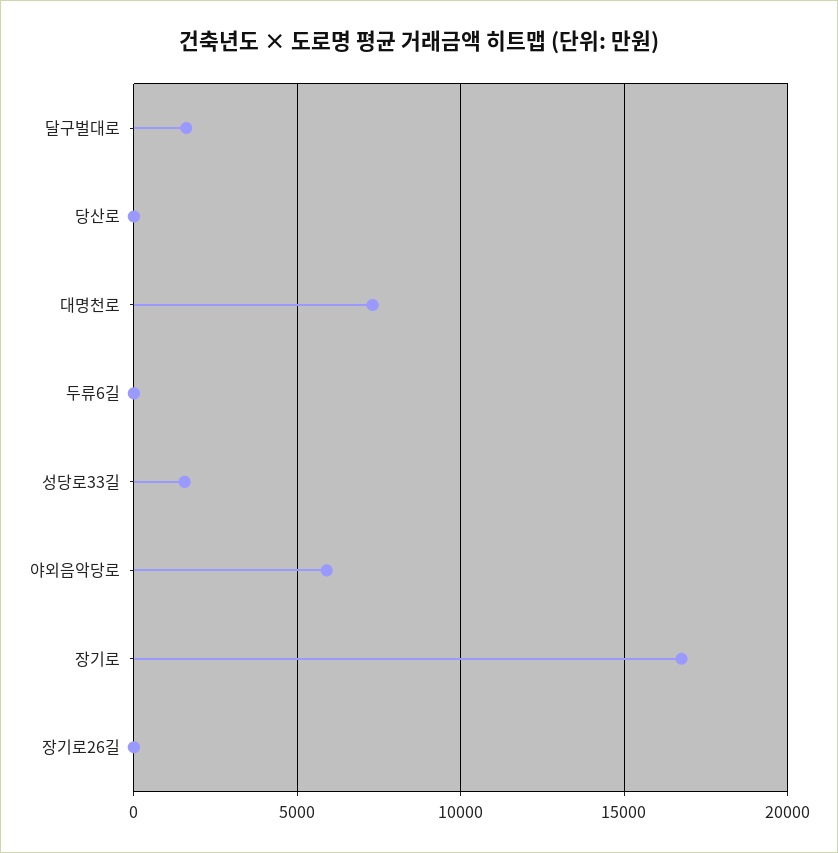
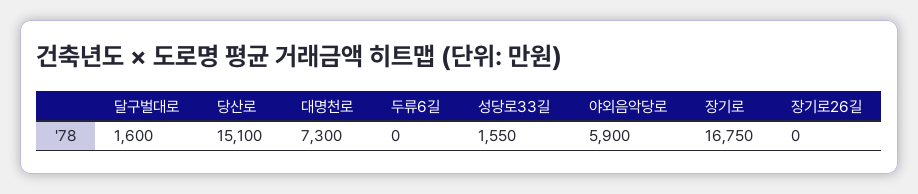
  {
    "달구벌대로": 1600,
-   "당산로": 0,
+   "당산로": 15100,
    "대명천로": 7300,
    "두류6길": 0,
    "성당로33길": 1550,
    "야외음악당로": 5900,
    "장기로": 16750,
    "장기로26길": 0
  }

